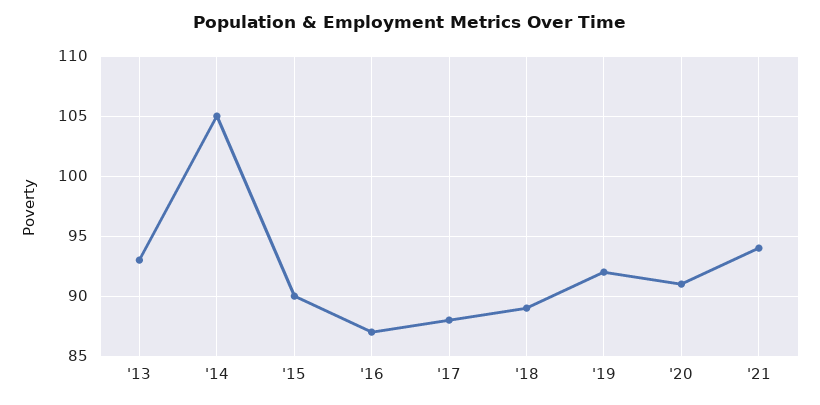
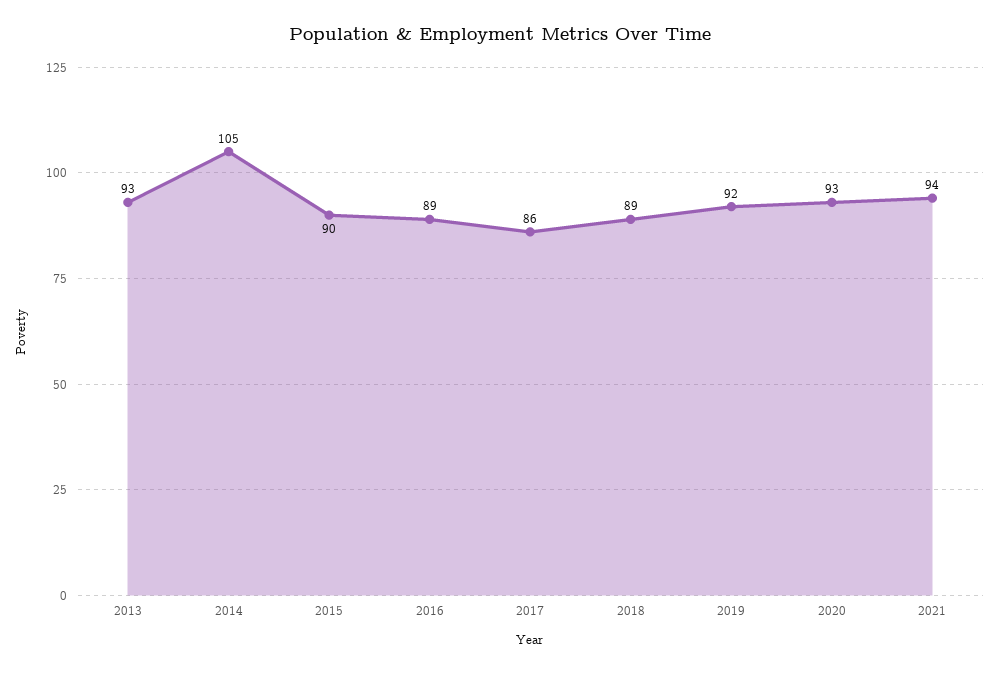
  {
    "'13": 93,
    "'14": 105,
    "'15": 90,
-   "'16": 87,
+   "'16": 89,
-   "'17": 88,
+   "'17": 86,
    "'18": 89,
    "'19": 92,
-   "'20": 91,
+   "'20": 93,
    "'21": 94
  }

